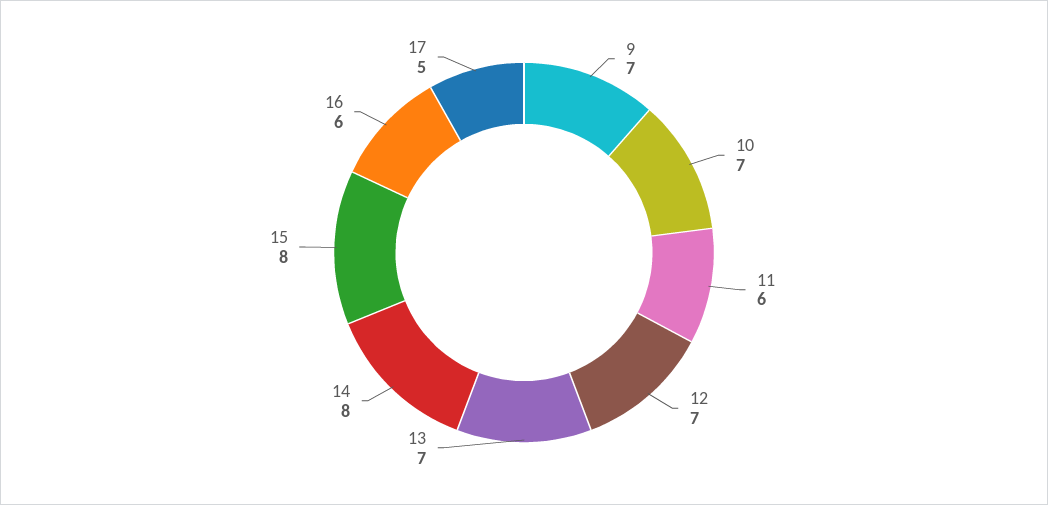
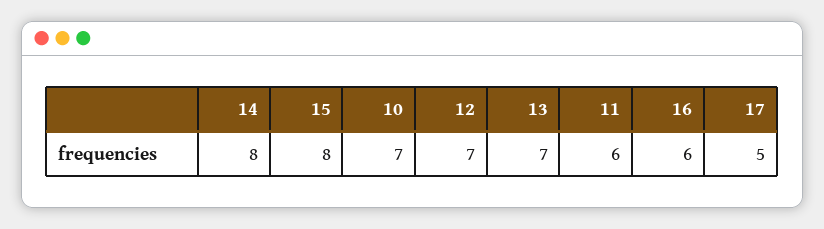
  {
-   "9": 7,
    "10": 7,
    "11": 6,
    "12": 7,
    "13": 7,
    "14": 8,
    "15": 8,
    "16": 6,
    "17": 5
  }

